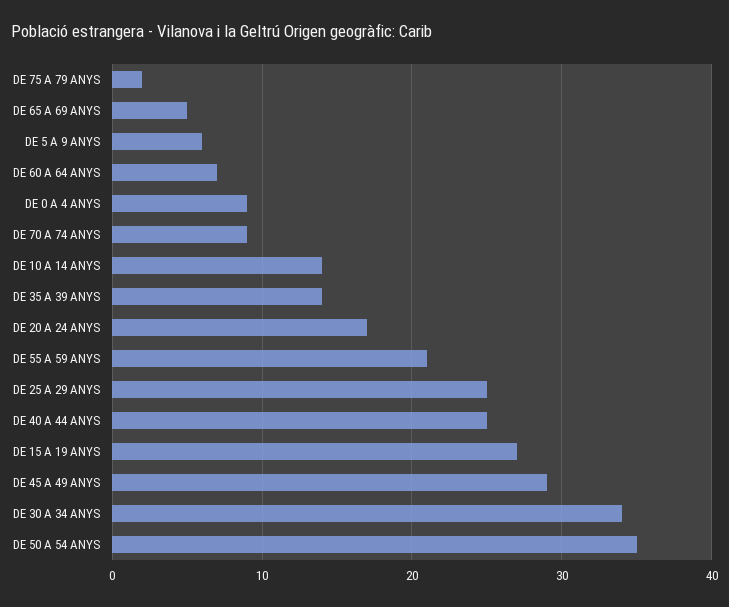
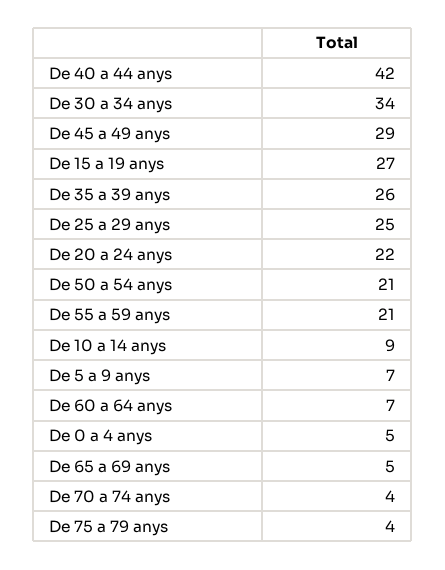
  {
-   "DE 75 A 79 ANYS": 2,
+   "DE 75 A 79 ANYS": 4,
    "DE 65 A 69 ANYS": 5,
-   "DE 5 A 9 ANYS": 6,
+   "DE 5 A 9 ANYS": 7,
    "DE 60 A 64 ANYS": 7,
-   "DE 0 A 4 ANYS": 9,
+   "DE 0 A 4 ANYS": 5,
-   "DE 70 A 74 ANYS": 9,
+   "DE 70 A 74 ANYS": 4,
-   "DE 10 A 14 ANYS": 14,
+   "DE 10 A 14 ANYS": 9,
-   "DE 35 A 39 ANYS": 14,
+   "DE 35 A 39 ANYS": 26,
-   "DE 20 A 24 ANYS": 17,
+   "DE 20 A 24 ANYS": 22,
    "DE 55 A 59 ANYS": 21,
    "DE 25 A 29 ANYS": 25,
-   "DE 40 A 44 ANYS": 25,
+   "DE 40 A 44 ANYS": 42,
    "DE 15 A 19 ANYS": 27,
    "DE 45 A 49 ANYS": 29,
    "DE 30 A 34 ANYS": 34,
-   "DE 50 A 54 ANYS": 35
+   "DE 50 A 54 ANYS": 21
  }

